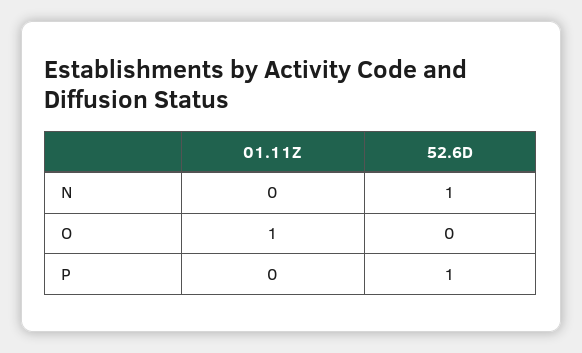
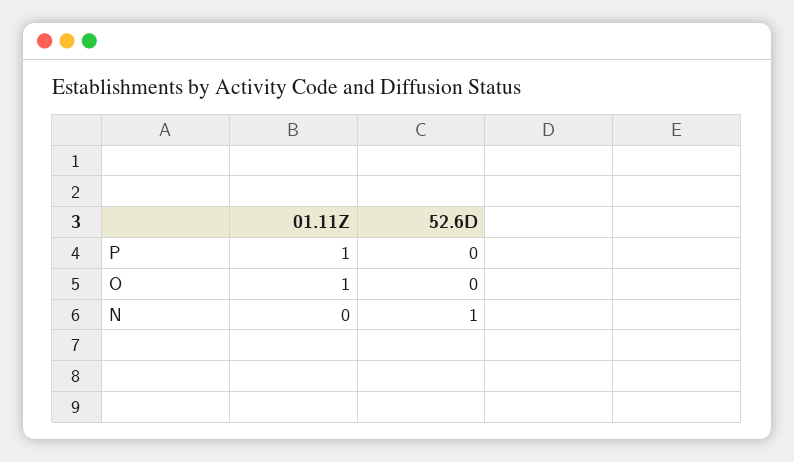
  {
    "01.11Z": {
      "N": 0,
      "O": 1,
-     "P": 0
+     "P": 1
    },
    "52.6D": {
      "N": 1,
      "O": 0,
-     "P": 1
+     "P": 0
    }
  }

